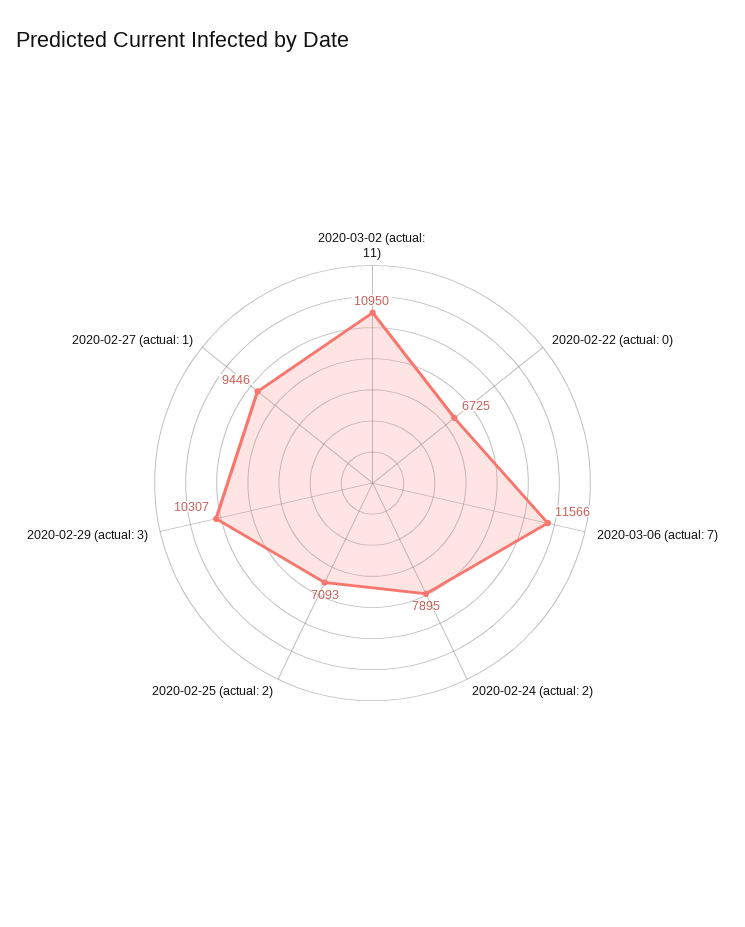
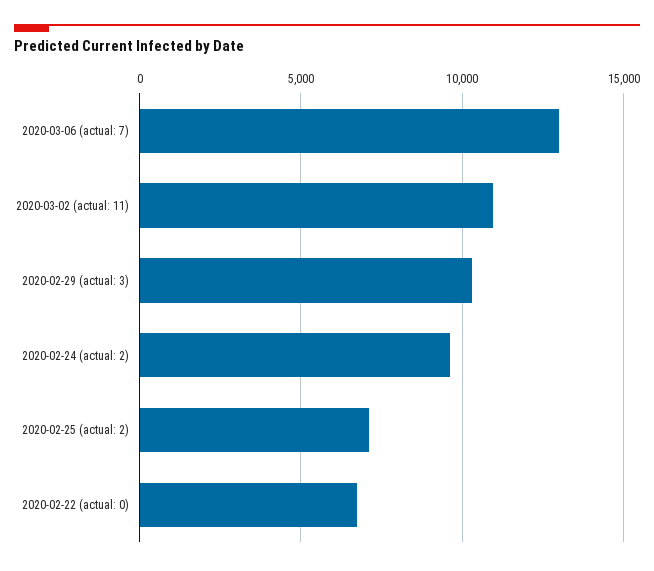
  {
    "2020-03-02 (actual: 11)": 10950,
    "2020-02-22 (actual: 0)": 6725,
-   "2020-03-06 (actual: 7)": 11566,
+   "2020-03-06 (actual: 7)": 13000,
-   "2020-02-24 (actual: 2)": 7895,
+   "2020-02-24 (actual: 2)": 9500,
    "2020-02-25 (actual: 2)": 7093,
-   "2020-02-29 (actual: 3)": 10307,
+   "2020-02-29 (actual: 3)": 10307
-   "2020-02-27 (actual: 1)": 9446
  }

